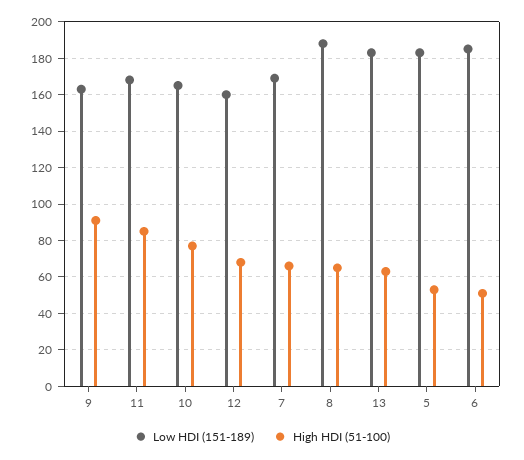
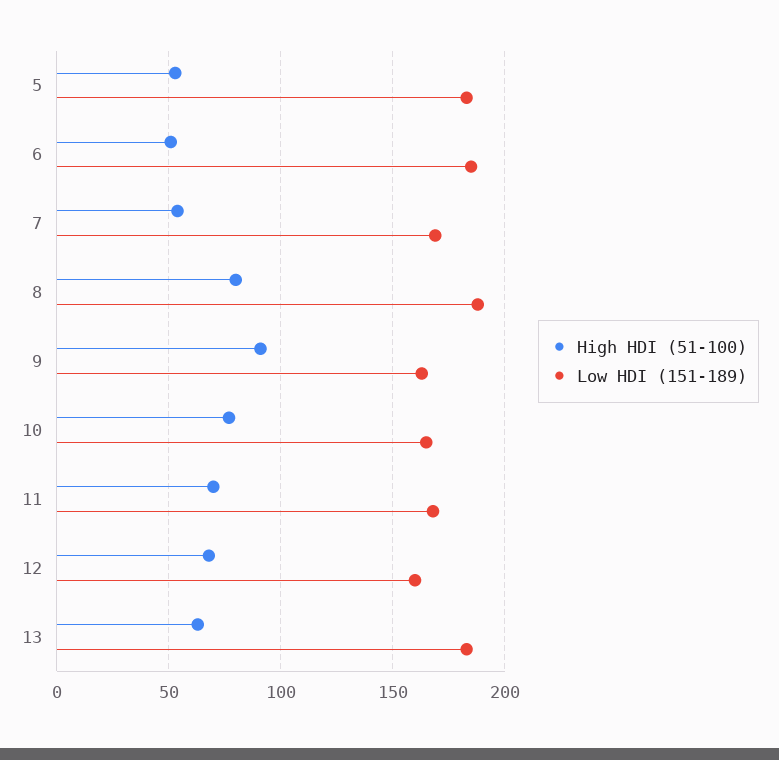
  {
    "Low HDI (151-189)": {
      "9": 165,
      "11": 170,
      "10": 165,
      "12": 160,
      "7": 170,
      "8": 190,
      "13": 185,
      "5": 185,
      "6": 185
    },
    "High HDI (51-100)": {
      "9": 90,
-     "11": 85,
+     "11": 70,
      "10": 75,
      "12": 70,
-     "7": 65,
+     "7": 55,
-     "8": 65,
+     "8": 80,
      "13": 65,
      "5": 55,
      "6": 50
    }
  }

